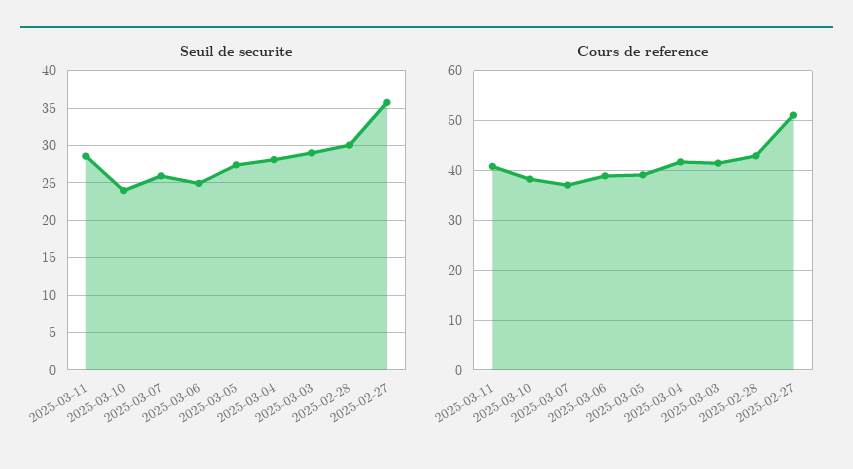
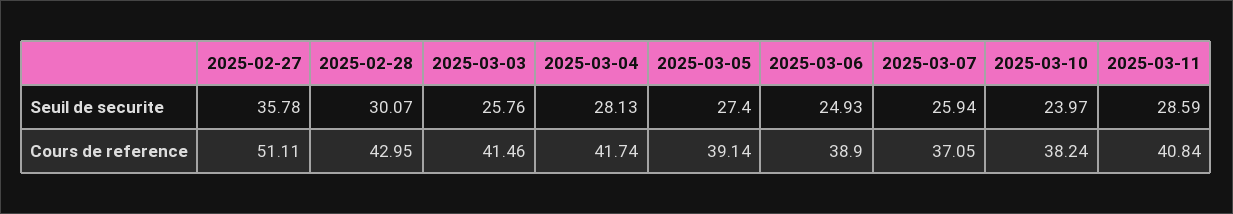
  {
    "Seuil de securite": {
      "2025-03-11": 28.59,
      "2025-03-10": 23.97,
      "2025-03-07": 25.94,
      "2025-03-06": 24.93,
      "2025-03-05": 27.4,
      "2025-03-04": 28.13,
-     "2025-03-03": 29,
+     "2025-03-03": 25.76,
      "2025-02-28": 30.07,
      "2025-02-27": 35.78
    },
    "Cours de reference": {
      "2025-03-11": 40.84,
      "2025-03-10": 38.24,
      "2025-03-07": 37.05,
      "2025-03-06": 38.9,
      "2025-03-05": 39.14,
      "2025-03-04": 41.74,
      "2025-03-03": 41.46,
      "2025-02-28": 42.95,
      "2025-02-27": 51.11
    }
  }

